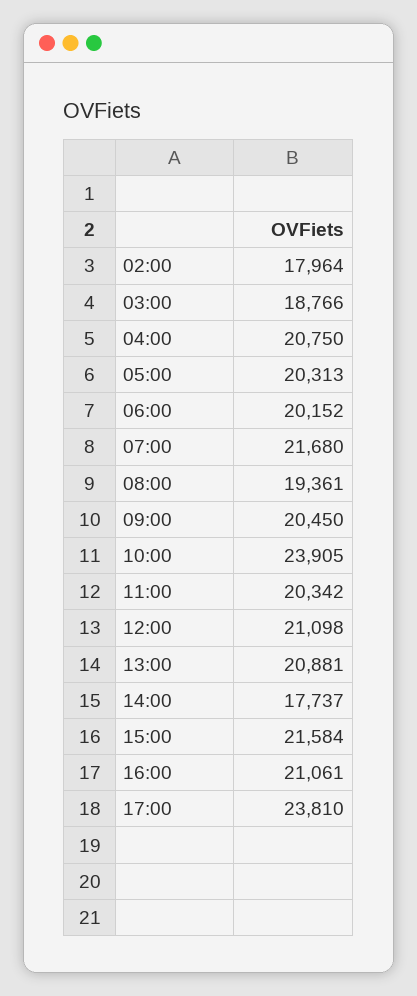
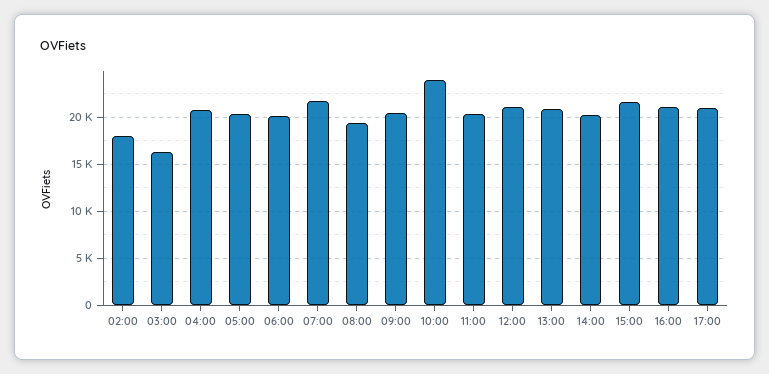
  {
    "02:00": 17964,
-   "03:00": 18766,
+   "03:00": 16000,
    "04:00": 20750,
    "05:00": 20313,
    "06:00": 20152,
    "07:00": 21680,
    "08:00": 19361,
    "09:00": 20450,
    "10:00": 23905,
    "11:00": 20342,
    "12:00": 21098,
    "13:00": 20881,
-   "14:00": 17737,
+   "14:00": 20000,
    "15:00": 21584,
    "16:00": 21061,
-   "17:00": 23810
+   "17:00": 21000
  }

